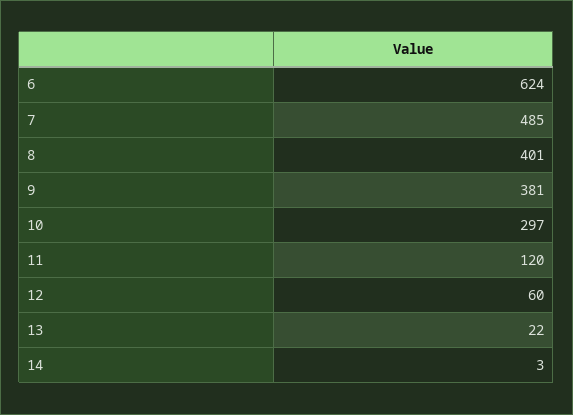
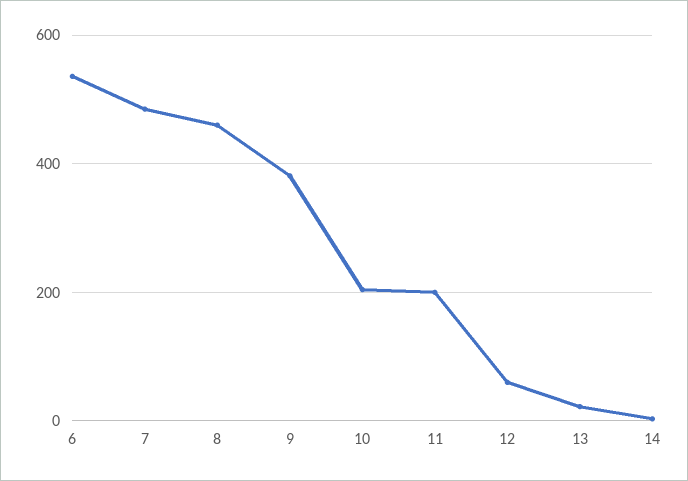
  {
-   "6": 624,
+   "6": 540,
    "7": 485,
-   "8": 401,
+   "8": 460,
    "9": 381,
-   "10": 297,
+   "10": 200,
-   "11": 120,
+   "11": 200,
    "12": 60,
    "13": 22,
    "14": 3
  }

